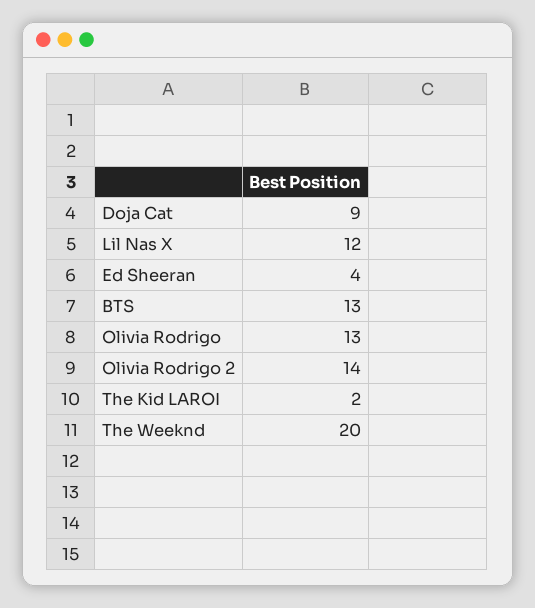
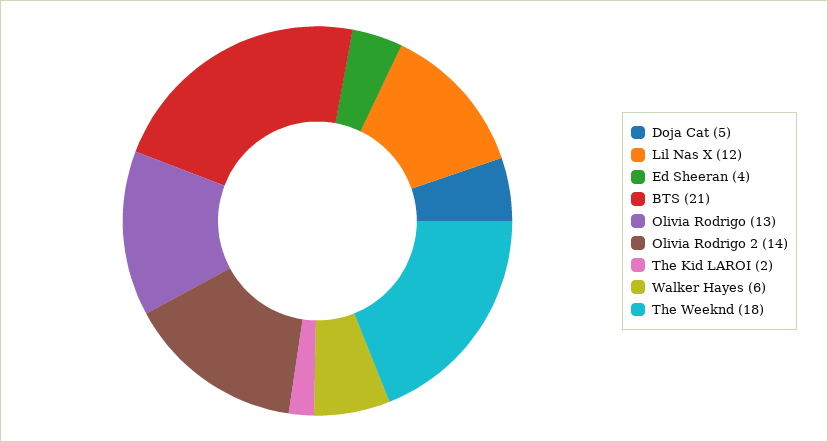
  {
-   "Doja Cat": 9,
+   "Doja Cat": 5,
    "Lil Nas X": 12,
    "Ed Sheeran": 4,
-   "BTS": 13,
+   "BTS": 21,
    "Olivia Rodrigo": 13,
    "Olivia Rodrigo 2": 14,
    "The Kid LAROI": 2,
-   "The Weeknd": 20
+   "The Weeknd": 18,
+   "Walker Hayes": 6
  }

